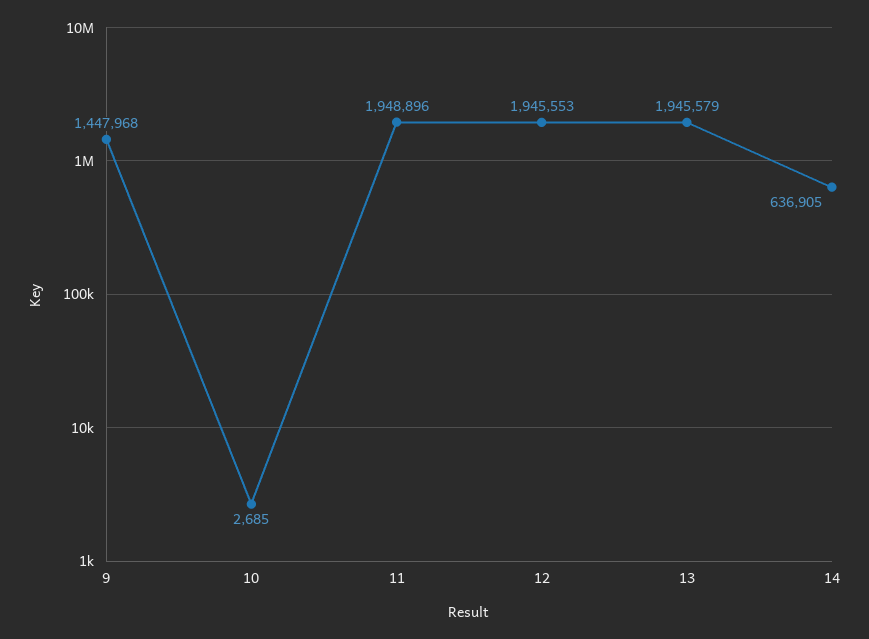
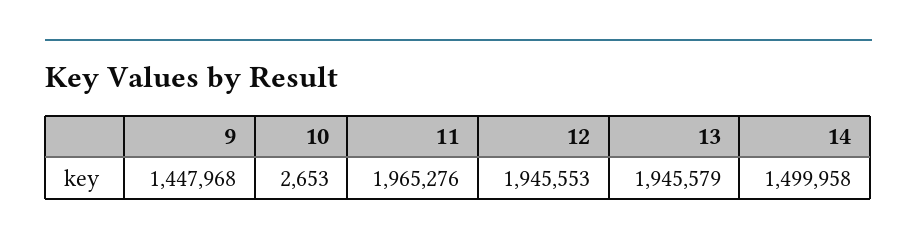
  {
    "9": 1447968,
-   "10": 2685,
+   "10": 2653,
-   "11": 1948896,
+   "11": 1965276,
    "12": 1945553,
    "13": 1945579,
-   "14": 636905
+   "14": 1499958
  }

